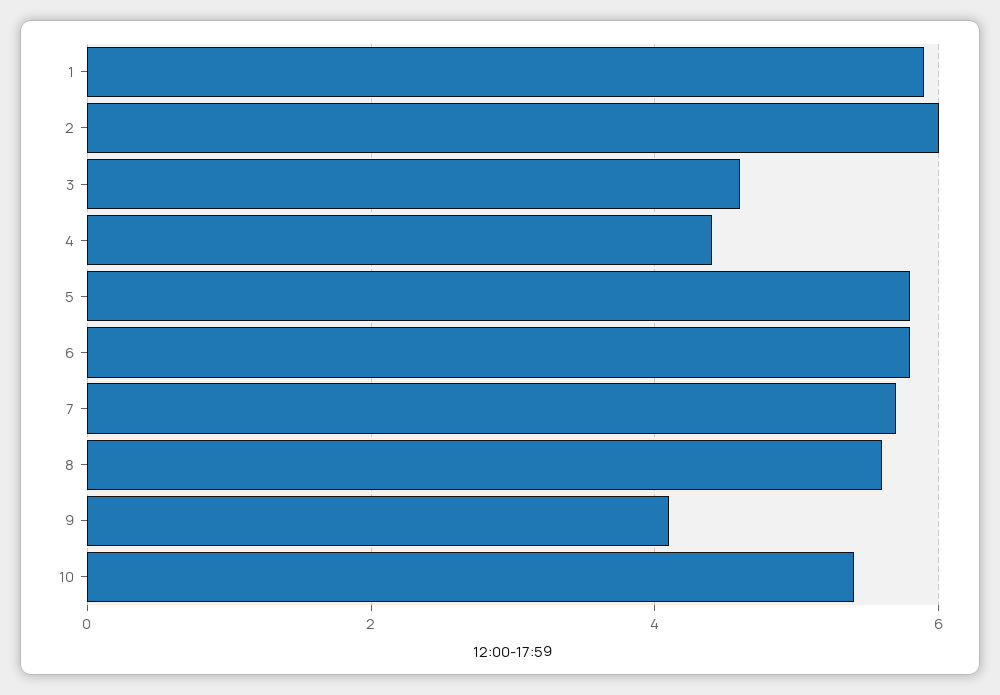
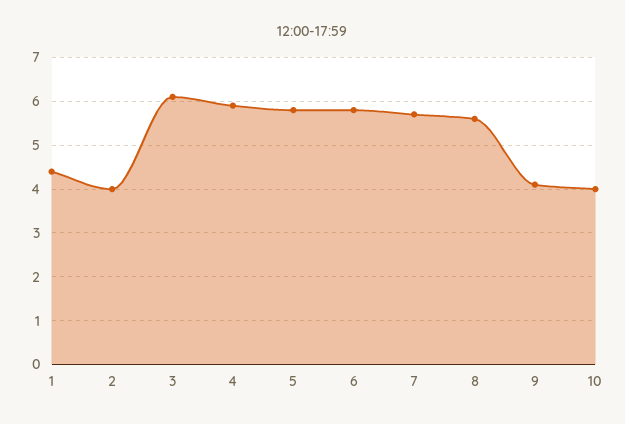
  {
-   "1": 6,
+   "1": 4.5,
-   "2": 6,
+   "2": 4,
-   "3": 4.5,
+   "3": 6,
-   "4": 4.5,
+   "4": 6,
    "5": 6,
    "6": 6,
    "7": 5.5,
    "8": 5.5,
    "9": 4,
-   "10": 5.5
+   "10": 4
  }

